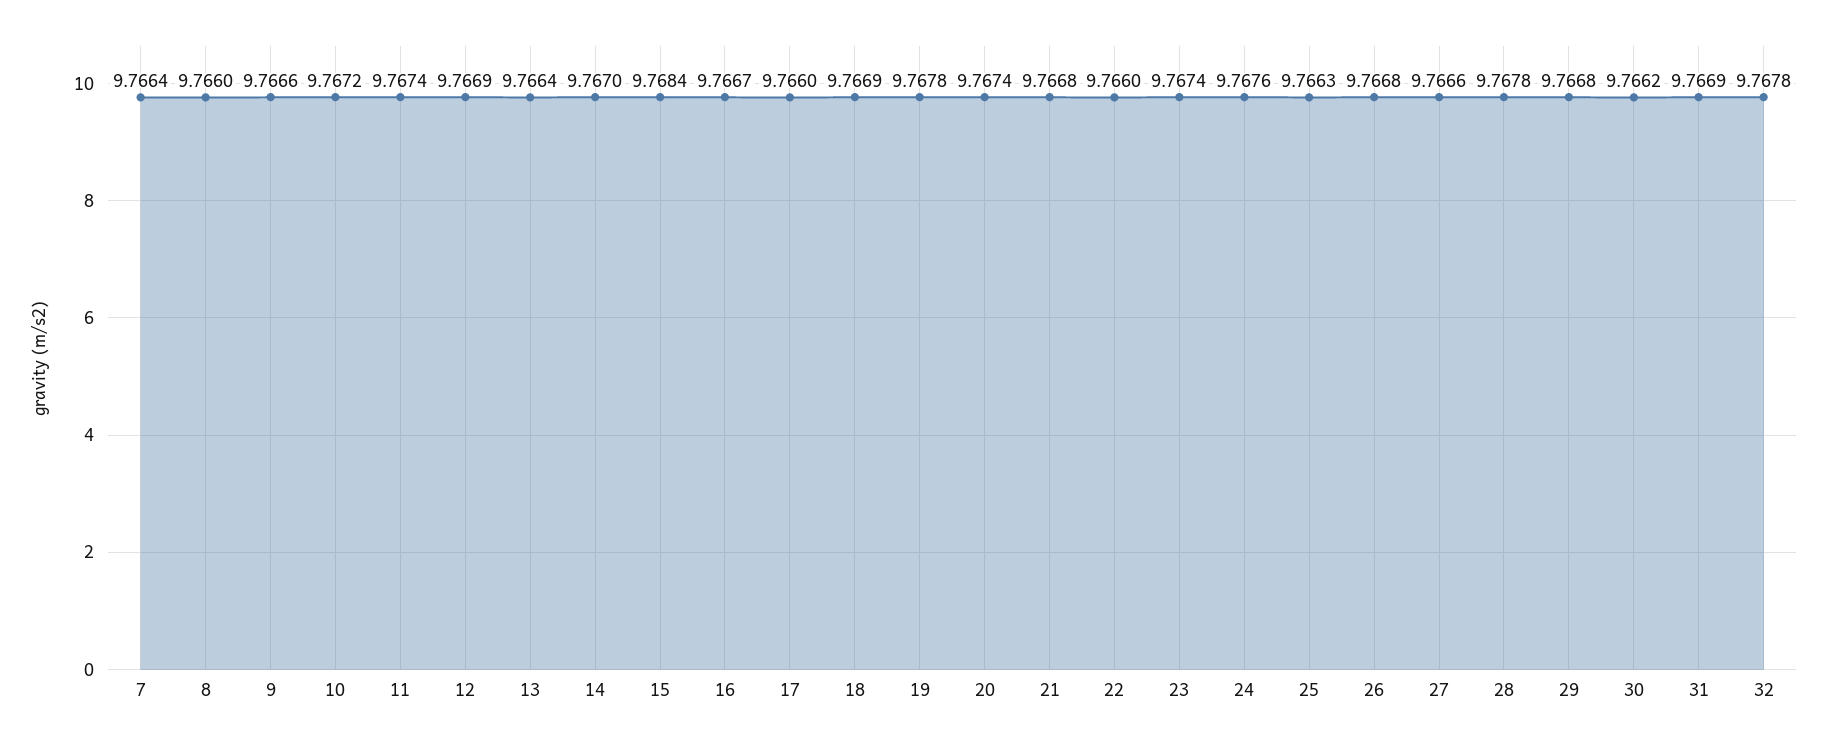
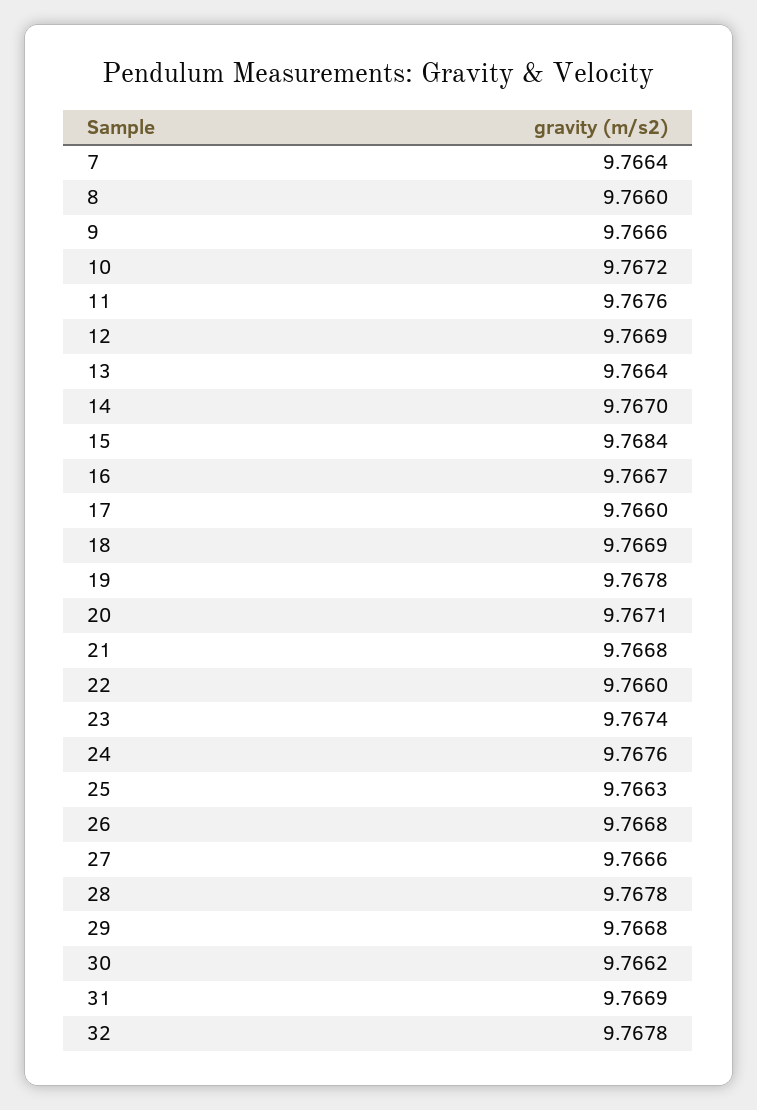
  {
    "7": 9.7664,
    "8": 9.766,
    "9": 9.7666,
    "10": 9.7672,
-   "11": 9.7674,
+   "11": 9.7676,
    "12": 9.7669,
    "13": 9.7664,
    "14": 9.767,
    "15": 9.7684,
    "16": 9.7667,
    "17": 9.766,
    "18": 9.7669,
    "19": 9.7678,
-   "20": 9.7674,
+   "20": 9.7671,
    "21": 9.7668,
    "22": 9.766,
    "23": 9.7674,
    "24": 9.7676,
    "25": 9.7663,
    "26": 9.7668,
    "27": 9.7666,
    "28": 9.7678,
    "29": 9.7668,
    "30": 9.7662,
    "31": 9.7669,
    "32": 9.7678
  }

